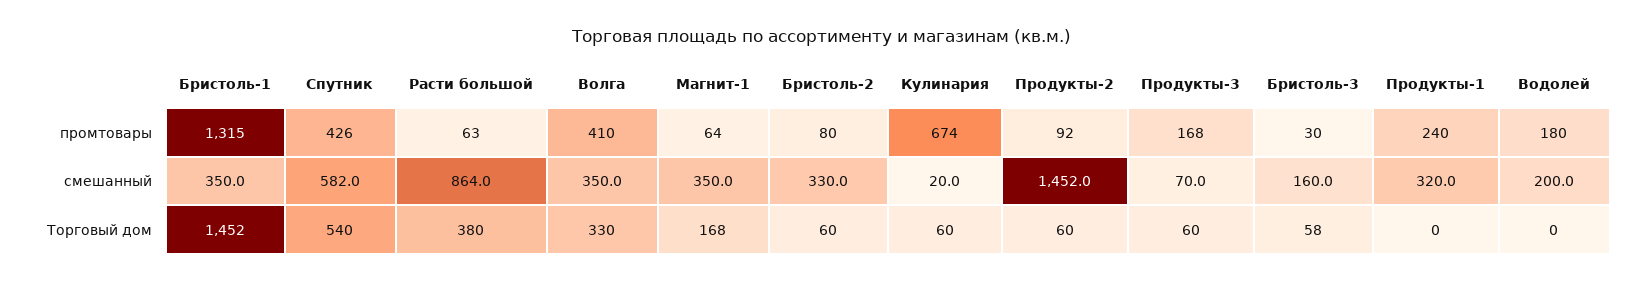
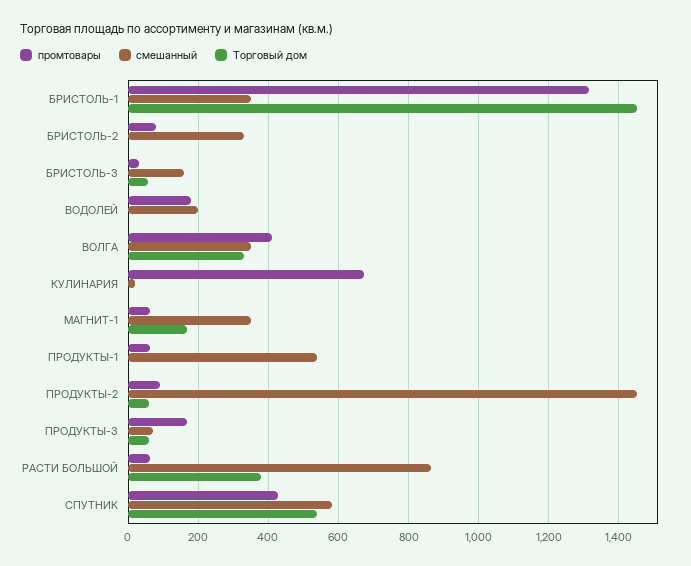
  {
    "промтовары": {
      "Бристоль-1": 1315,
      "Спутник": 426,
      "Расти большой": 63,
      "Волга": 410,
      "Магнит-1": 64,
      "Бристоль-2": 80,
      "Кулинария": 674,
      "Продукты-2": 92,
      "Продукты-3": 168,
      "Бристоль-3": 30,
-     "Продукты-1": 240,
+     "Продукты-1": 60,
      "Водолей": 180
    },
    "смешанный": {
      "Бристоль-1": 350,
      "Спутник": 582,
      "Расти большой": 864,
      "Волга": 350,
      "Магнит-1": 350,
      "Бристоль-2": 330,
      "Кулинария": 20,
      "Продукты-2": 1452,
      "Продукты-3": 70,
      "Бристоль-3": 160,
-     "Продукты-1": 320,
+     "Продукты-1": 540,
      "Водолей": 200
    },
    "Торговый дом": {
      "Бристоль-1": 1452,
      "Спутник": 540,
      "Расти большой": 380,
      "Волга": 330,
      "Магнит-1": 168,
-     "Бристоль-2": 60,
+     "Бристоль-2": 0,
-     "Кулинария": 60,
+     "Кулинария": 0,
      "Продукты-2": 60,
      "Продукты-3": 60,
      "Бристоль-3": 58,
      "Продукты-1": 0,
      "Водолей": 0
    }
  }

